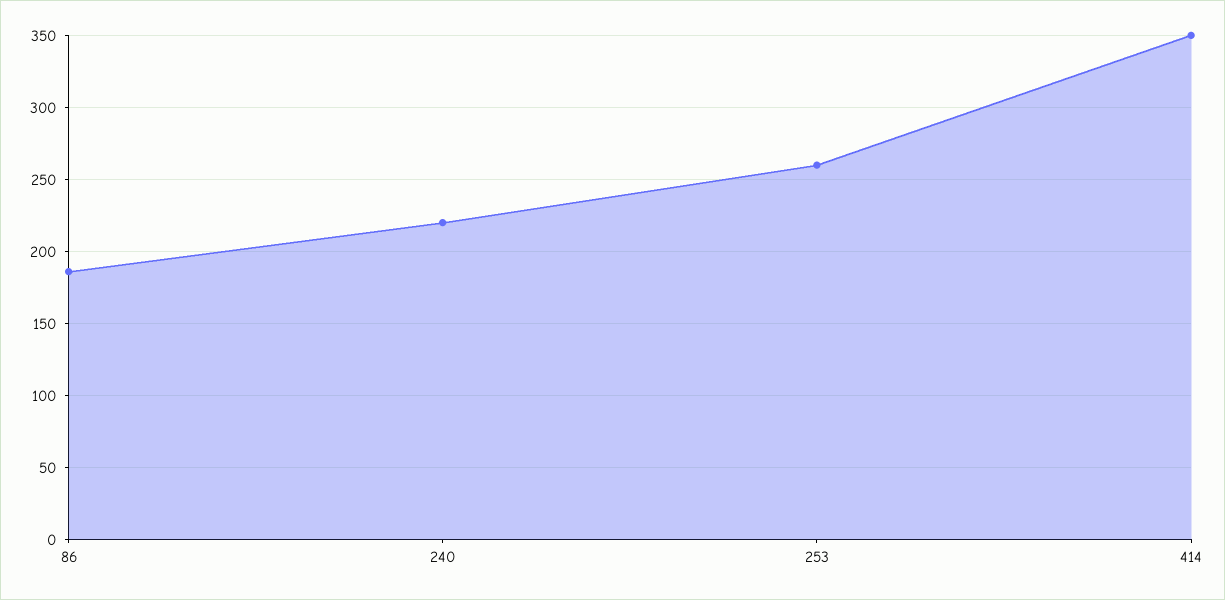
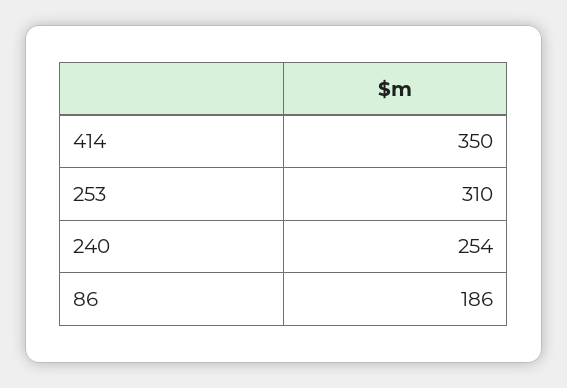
  {
    "86": 186,
-   "240": 220,
+   "240": 254,
-   "253": 260,
+   "253": 310,
    "414": 350
  }

